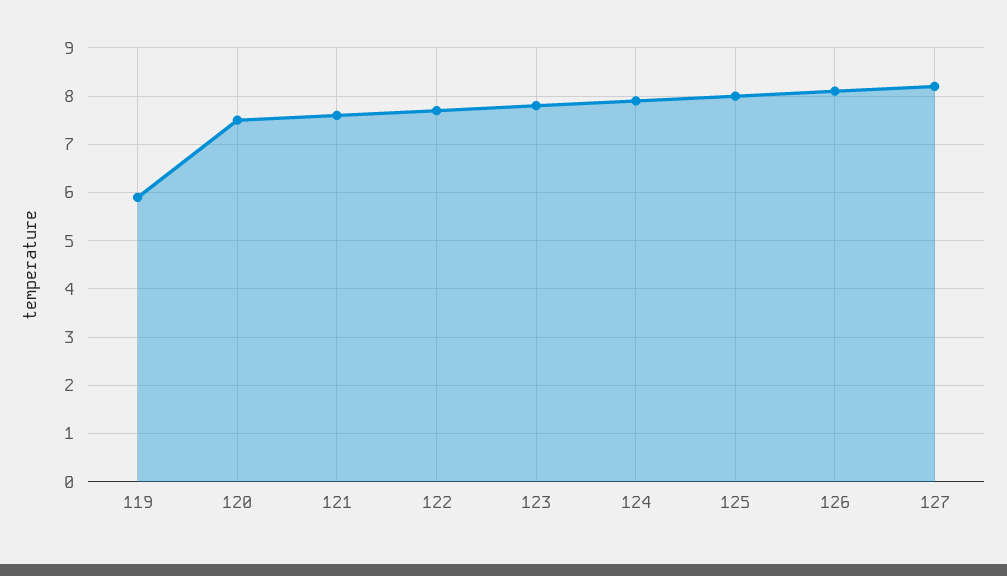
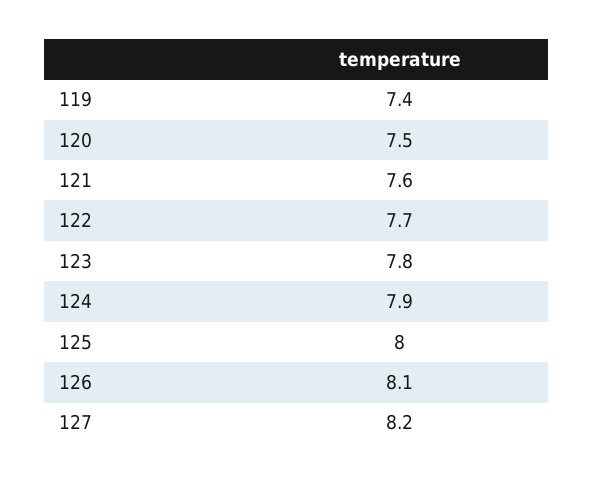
  {
-   "119": 6,
+   "119": 7.4,
    "120": 7.5,
    "121": 7.6,
    "122": 7.7,
    "123": 7.8,
    "124": 7.9,
    "125": 8,
    "126": 8.1,
    "127": 8.2
  }

